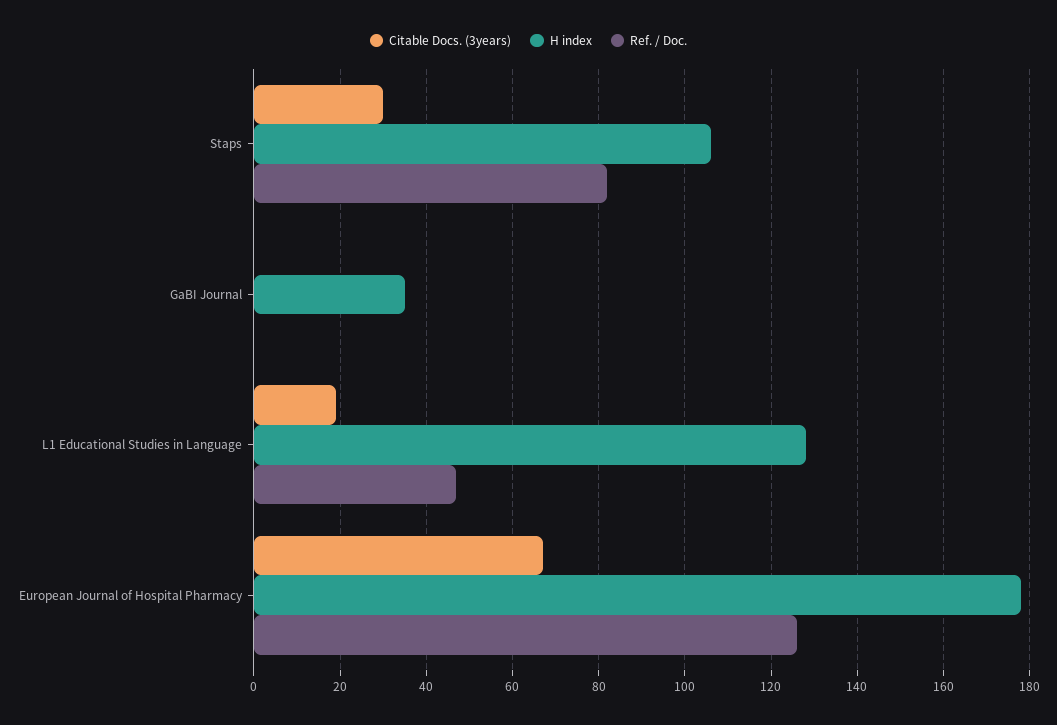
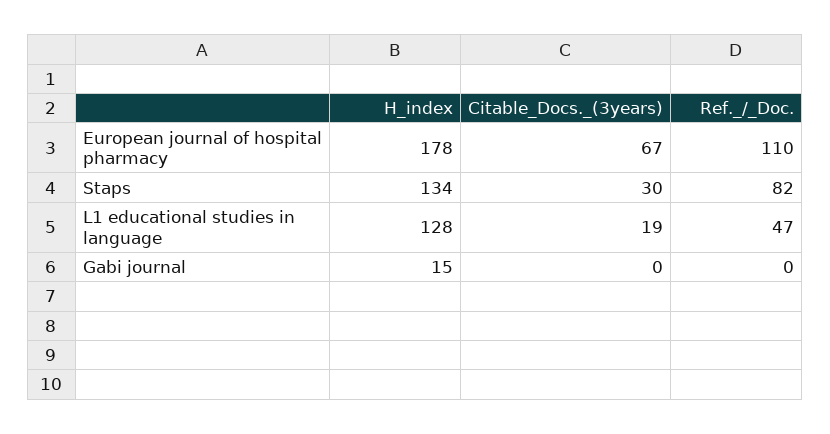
  {
    "Citable Docs. (3years)": {
      "Staps": 30,
      "GaBI Journal": 0,
      "L1 Educational Studies in Language": 19,
      "European Journal of Hospital Pharmacy": 67
    },
    "H index": {
-     "Staps": 105,
+     "Staps": 134,
-     "GaBI Journal": 35,
+     "GaBI Journal": 15,
      "L1 Educational Studies in Language": 128,
      "European Journal of Hospital Pharmacy": 178
    },
    "Ref. / Doc.": {
      "Staps": 82,
      "GaBI Journal": 0,
      "L1 Educational Studies in Language": 47,
-     "European Journal of Hospital Pharmacy": 125
+     "European Journal of Hospital Pharmacy": 110
    }
  }

